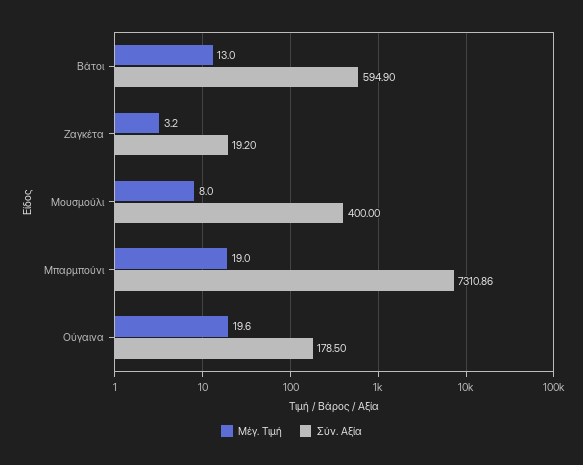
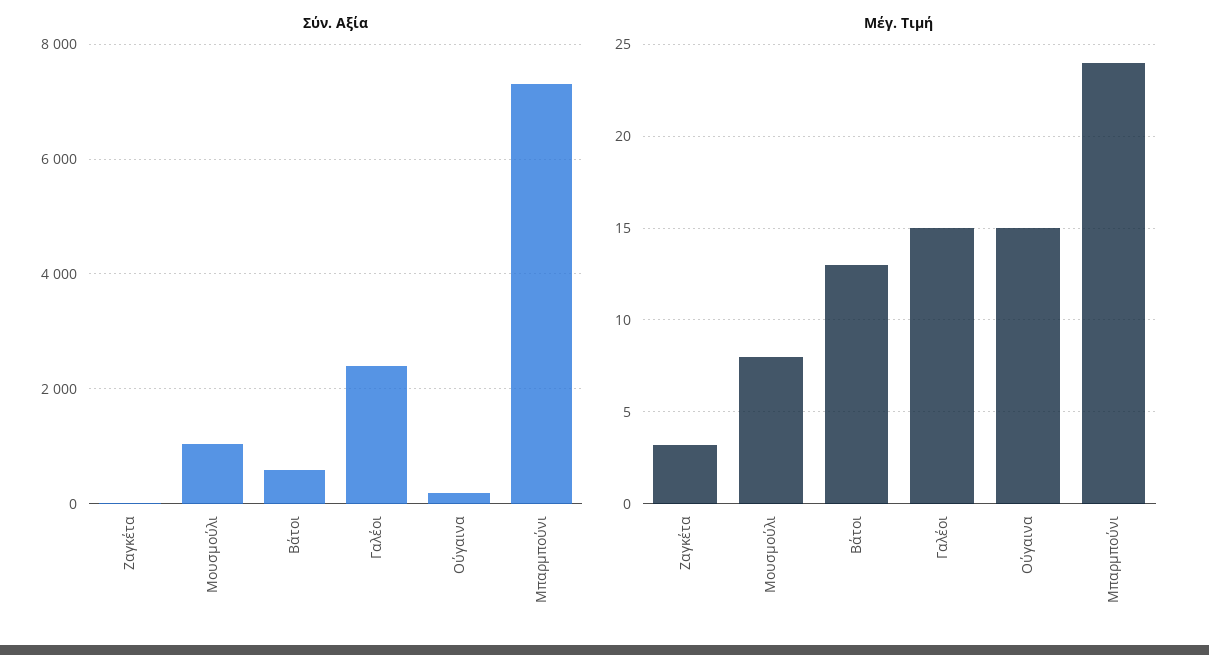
  {
    "Μέγ. Τιμή": {
      "Βάτοι": 13,
      "Ζαγκέτα": 3.2,
      "Μουσμούλι": 8,
-     "Μπαρμπούνι": 19,
+     "Μπαρμπούνι": 24,
-     "Ούγαινα": 19.6
+     "Ούγαινα": 15,
+     "Γαλέοι": 15
    },
    "Σύν. Αξία": {
      "Βάτοι": 594.9,
      "Ζαγκέτα": 19.2,
-     "Μουσμούλι": 400,
+     "Μουσμούλι": 1000,
      "Μπαρμπούνι": 7310.86,
-     "Ούγαινα": 178.5
+     "Ούγαινα": 178.5,
+     "Γαλέοι": 2400
    }
  }

